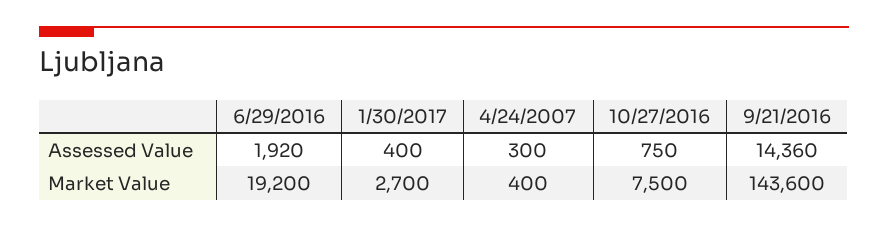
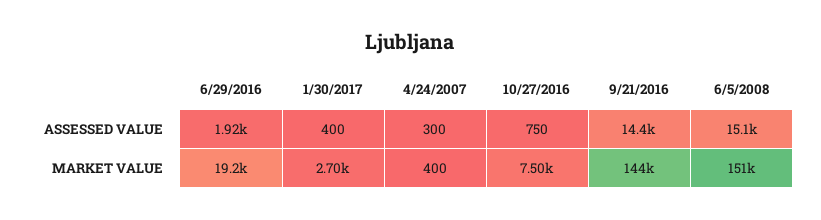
  {
    "6/29/2016": {
      "Assessed Value": 1920,
      "Market Value": 19200
    },
    "1/30/2017": {
      "Assessed Value": 400,
      "Market Value": 2700
    },
    "4/24/2007": {
      "Assessed Value": 300,
      "Market Value": 400
    },
    "10/27/2016": {
      "Assessed Value": 750,
      "Market Value": 7500
    },
    "9/21/2016": {
      "Assessed Value": 14360,
      "Market Value": 143600
-   }
+   },
+   "6/5/2008": {
+     "Assessed Value": 15100,
+     "Market Value": 151000
+   }
  }

